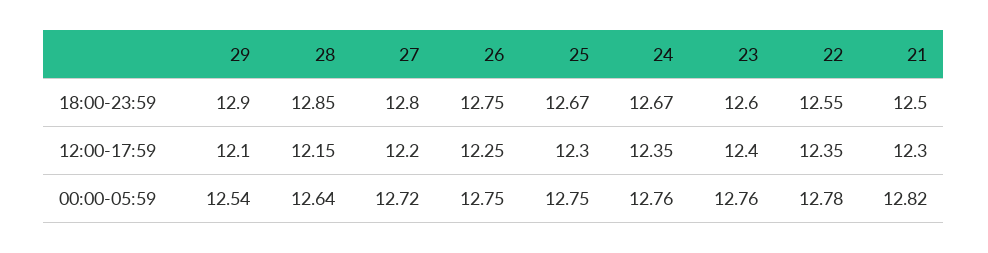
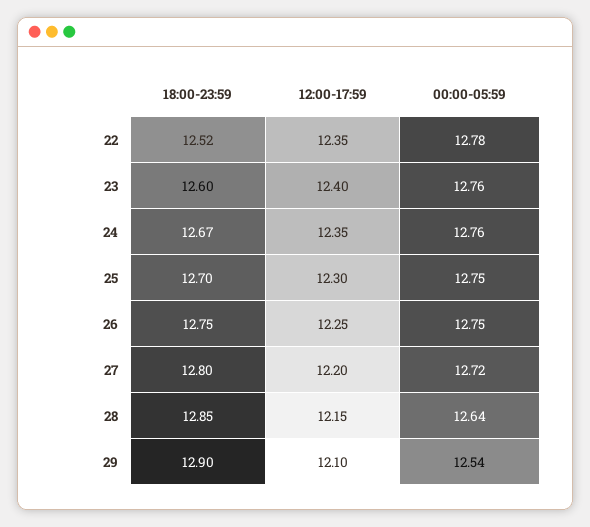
  {
    "29": {
      "18:00-23:59": 12.9,
      "12:00-17:59": 12.1,
      "00:00-05:59": 12.54
    },
    "28": {
      "18:00-23:59": 12.85,
      "12:00-17:59": 12.15,
      "00:00-05:59": 12.64
    },
    "27": {
      "18:00-23:59": 12.8,
      "12:00-17:59": 12.2,
      "00:00-05:59": 12.72
    },
    "26": {
      "18:00-23:59": 12.75,
      "12:00-17:59": 12.25,
      "00:00-05:59": 12.75
    },
    "25": {
-     "18:00-23:59": 12.67,
+     "18:00-23:59": 12.7,
      "12:00-17:59": 12.3,
      "00:00-05:59": 12.75
    },
    "24": {
      "18:00-23:59": 12.67,
      "12:00-17:59": 12.35,
      "00:00-05:59": 12.76
    },
    "23": {
      "18:00-23:59": 12.6,
      "12:00-17:59": 12.4,
      "00:00-05:59": 12.76
    },
    "22": {
-     "18:00-23:59": 12.55,
+     "18:00-23:59": 12.52,
      "12:00-17:59": 12.35,
      "00:00-05:59": 12.78
-   },
+   }
-   "21": {
-     "18:00-23:59": 12.5,
-     "12:00-17:59": 12.3,
-     "00:00-05:59": 12.82
-   }
  }

